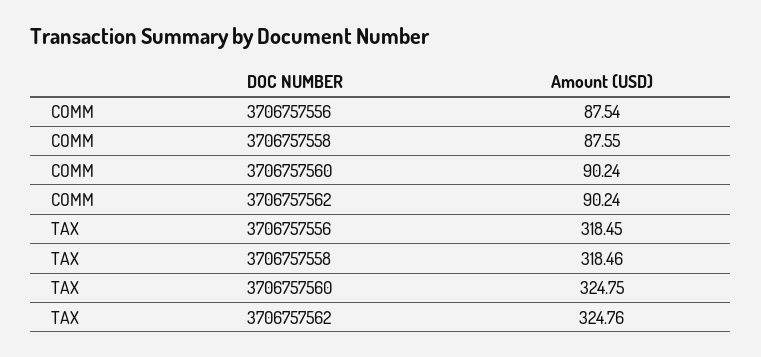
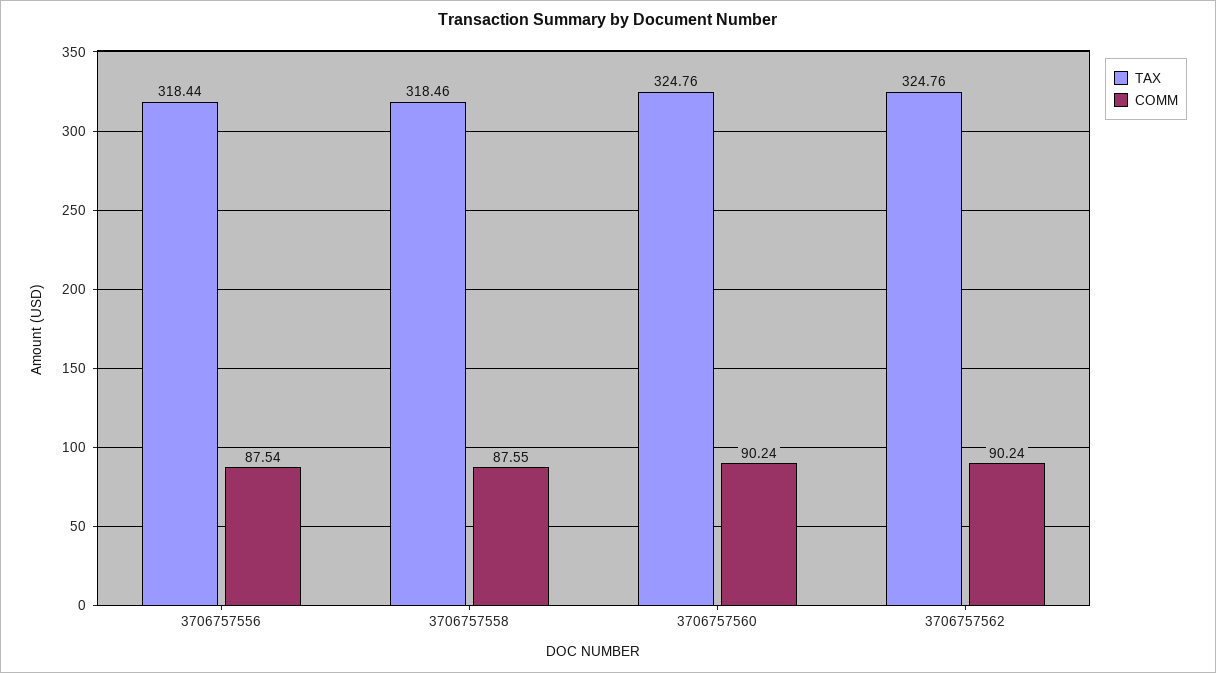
  {
    "COMM": {
      "3706757556": 87.54,
      "3706757558": 87.55,
      "3706757560": 90.24,
      "3706757562": 90.24
    },
    "TAX": {
-     "3706757556": 318.45,
+     "3706757556": 318.44,
      "3706757558": 318.46,
-     "3706757560": 324.75,
+     "3706757560": 324.76,
      "3706757562": 324.76
    }
  }

